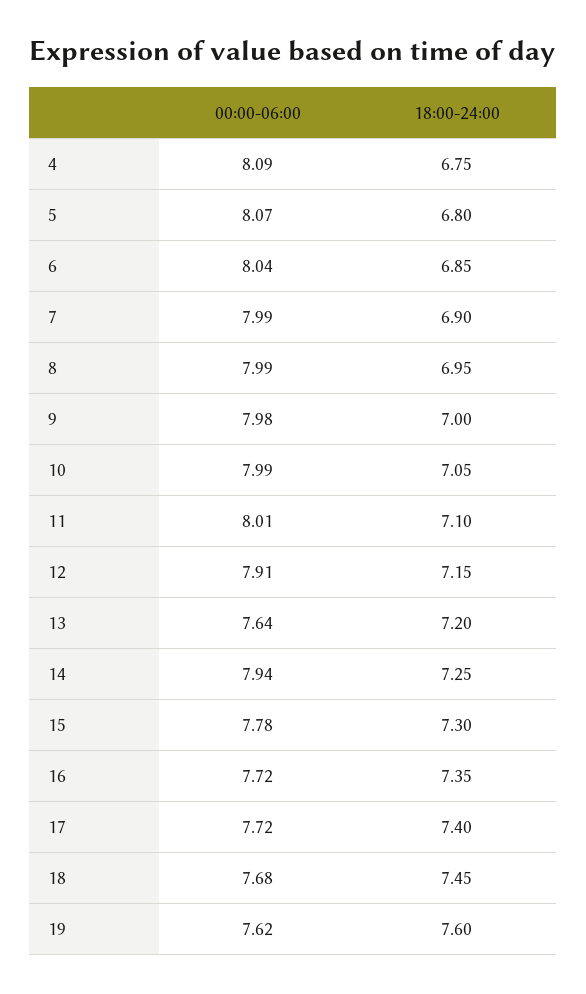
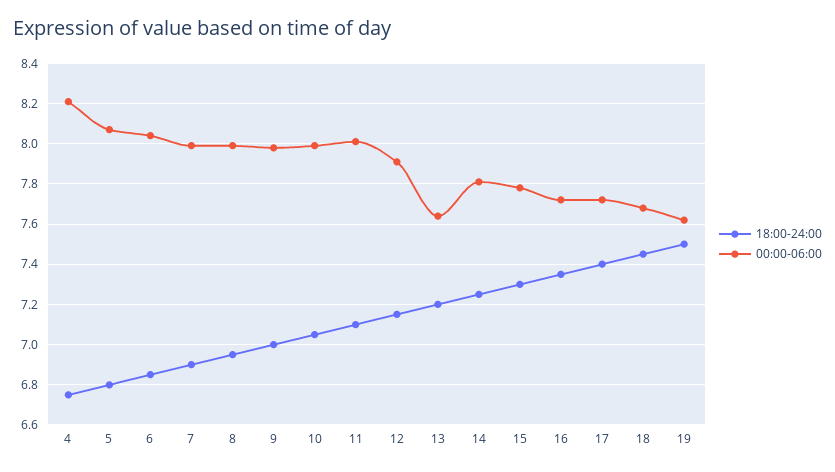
  {
    "00:00-06:00": {
-     "4": 8.09,
+     "4": 8.2,
      "5": 8.07,
      "6": 8.04,
      "7": 7.99,
      "8": 7.99,
      "9": 7.98,
      "10": 7.99,
      "11": 8.01,
      "12": 7.91,
      "13": 7.64,
-     "14": 7.94,
+     "14": 7.8,
      "15": 7.78,
      "16": 7.72,
      "17": 7.72,
      "18": 7.68,
      "19": 7.62
    },
    "18:00-24:00": {
      "4": 6.75,
      "5": 6.8,
      "6": 6.85,
      "7": 6.9,
      "8": 6.95,
      "9": 7,
      "10": 7.05,
      "11": 7.1,
      "12": 7.15,
      "13": 7.2,
      "14": 7.25,
      "15": 7.3,
      "16": 7.35,
      "17": 7.4,
      "18": 7.45,
-     "19": 7.6
+     "19": 7.5
    }
  }

